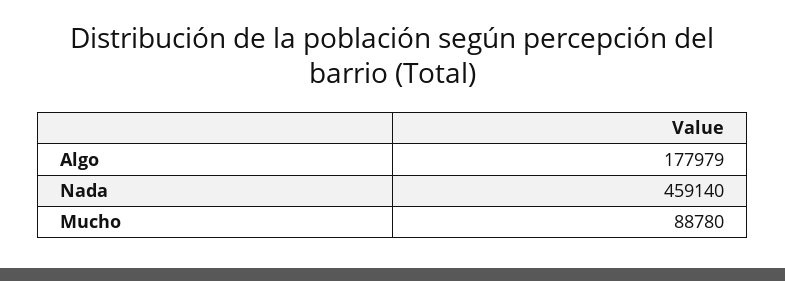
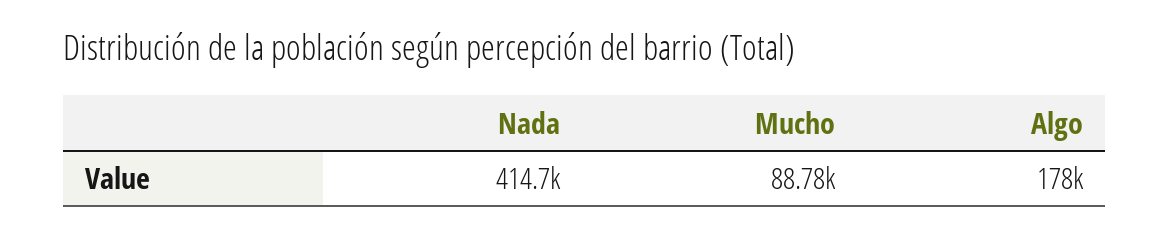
  {
    "Algo": 177979,
-   "Nada": 459140,
+   "Nada": 414700,
    "Mucho": 88780
  }

